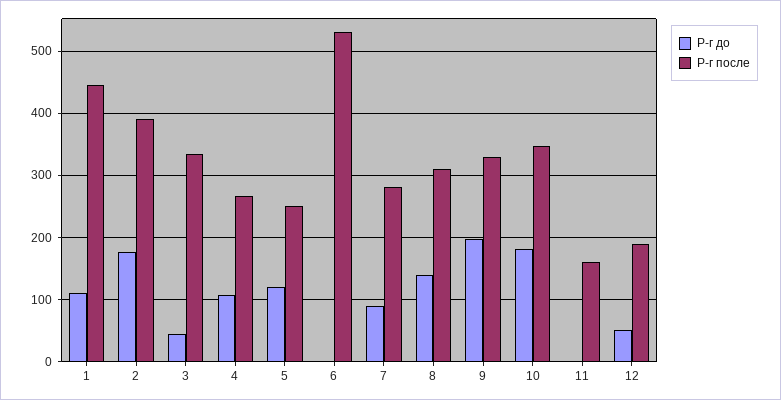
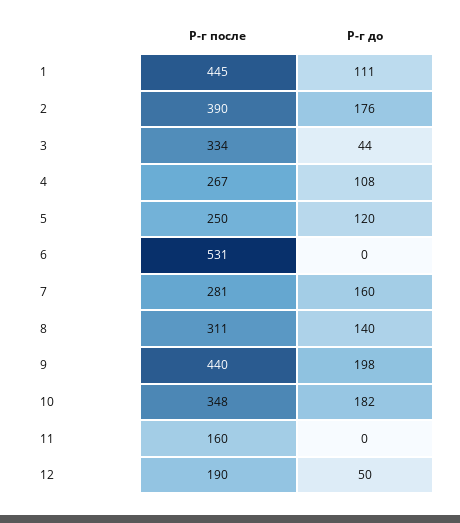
  {
    "Р-г до": {
      "1": 111,
      "2": 176,
      "3": 44,
      "4": 108,
      "5": 120,
      "6": 0,
-     "7": 90,
+     "7": 160,
      "8": 140,
      "9": 198,
      "10": 182,
      "11": 0,
      "12": 50
    },
    "Р-г после": {
      "1": 445,
      "2": 390,
      "3": 334,
      "4": 267,
      "5": 250,
      "6": 531,
      "7": 281,
      "8": 311,
-     "9": 330,
+     "9": 440,
      "10": 348,
      "11": 160,
      "12": 190
    }
  }

